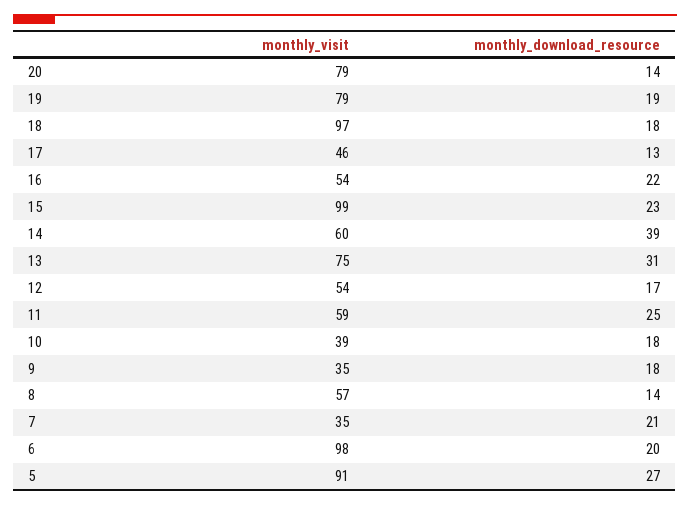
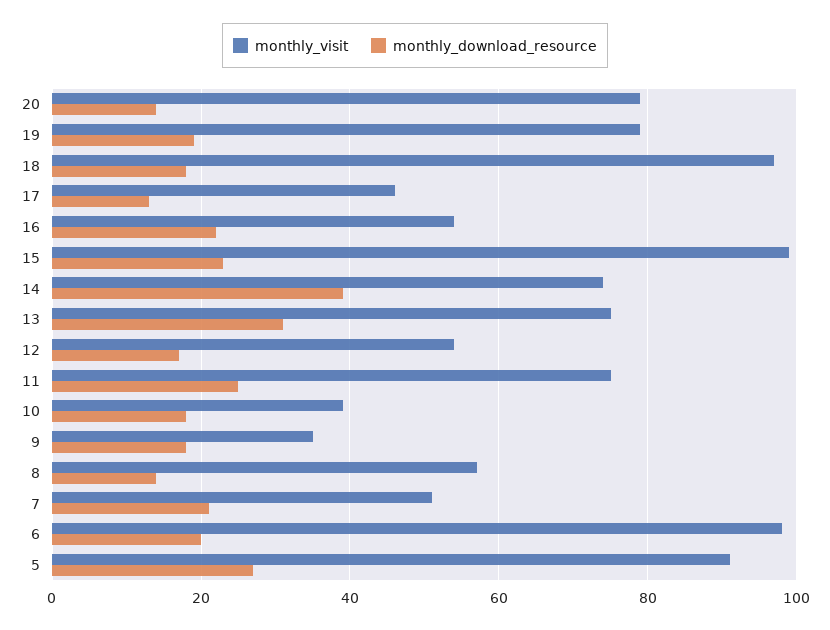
  {
    "monthly_visit": {
      "20": 79,
      "19": 79,
      "18": 97,
      "17": 46,
      "16": 54,
      "15": 99,
-     "14": 60,
+     "14": 75,
      "13": 75,
      "12": 54,
-     "11": 59,
+     "11": 75,
      "10": 39,
      "9": 35,
      "8": 57,
-     "7": 35,
+     "7": 50,
      "6": 98,
      "5": 91
    },
    "monthly_download_resource": {
      "20": 14,
      "19": 19,
      "18": 18,
      "17": 13,
      "16": 22,
      "15": 23,
      "14": 39,
      "13": 31,
      "12": 17,
      "11": 25,
      "10": 18,
      "9": 18,
      "8": 14,
      "7": 21,
      "6": 20,
      "5": 27
    }
  }

